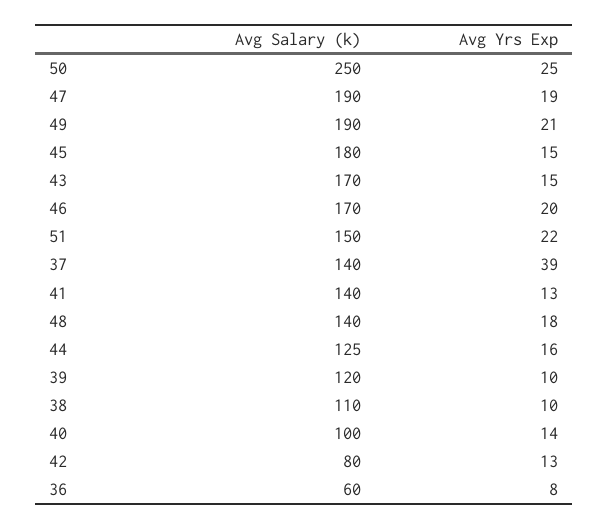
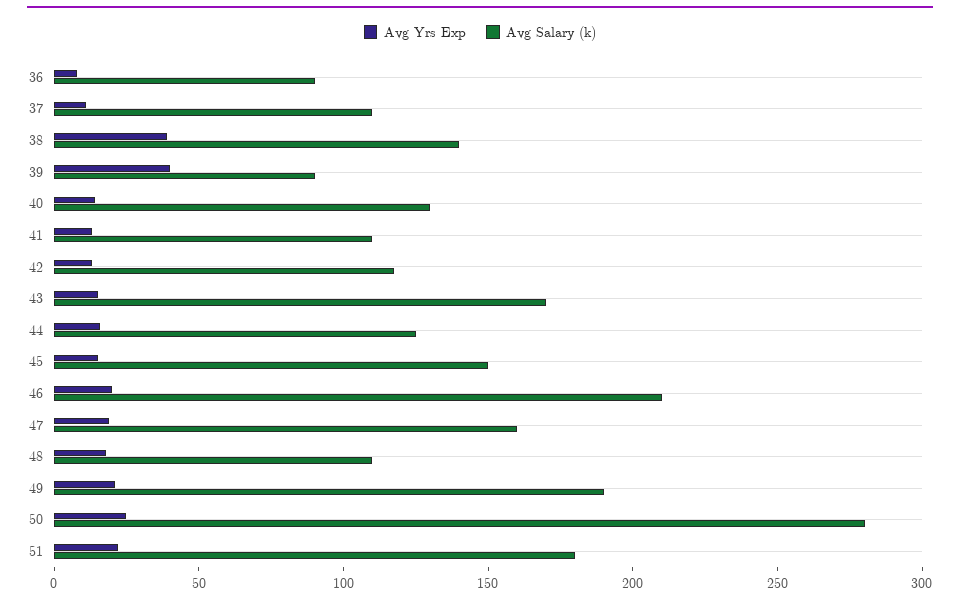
  {
    "Avg Salary (k)": {
-     "50": 250,
+     "50": 280,
-     "47": 190,
+     "47": 160,
      "49": 190,
-     "45": 180,
+     "45": 150,
      "43": 170,
-     "46": 170,
+     "46": 210,
-     "51": 150,
+     "51": 180,
-     "37": 140,
+     "37": 110,
-     "41": 140,
+     "41": 110,
-     "48": 140,
+     "48": 110,
      "44": 125,
-     "39": 120,
+     "39": 90,
-     "38": 110,
+     "38": 140,
-     "40": 100,
+     "40": 130,
-     "42": 80,
+     "42": 120,
-     "36": 60
+     "36": 90
    },
    "Avg Yrs Exp": {
      "50": 25,
      "47": 19,
      "49": 21,
      "45": 15,
      "43": 15,
      "46": 20,
      "51": 22,
-     "37": 39,
+     "37": 10,
      "41": 13,
      "48": 18,
      "44": 16,
-     "39": 10,
+     "39": 40,
-     "38": 10,
+     "38": 40,
      "40": 14,
      "42": 13,
      "36": 8
    }
  }

